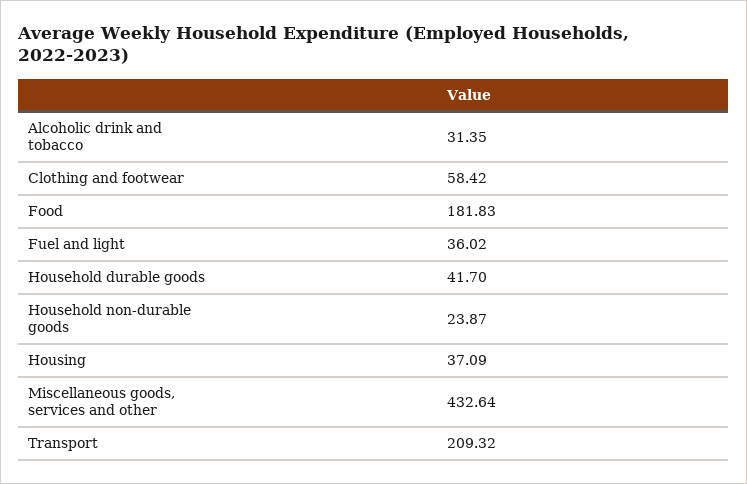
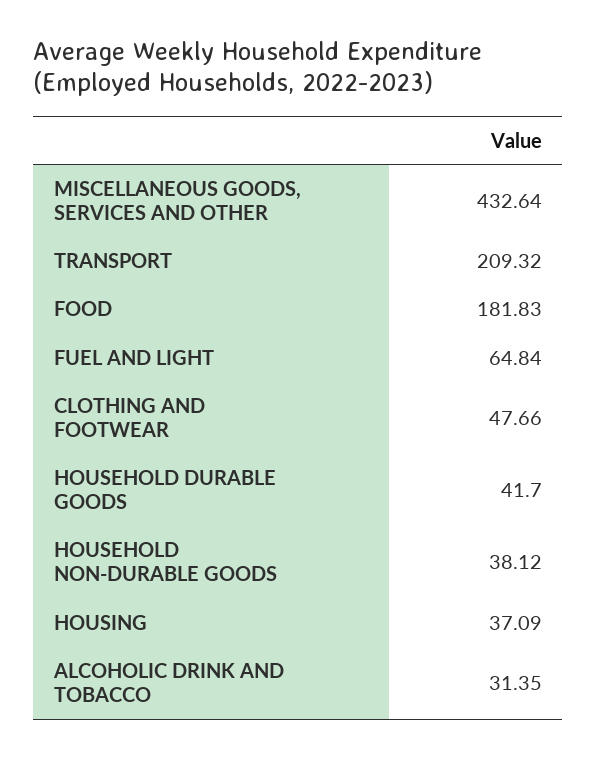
  {
    "Alcoholic drink and tobacco": 31.35,
-   "Clothing and footwear": 58.42,
+   "Clothing and footwear": 47.66,
    "Food": 181.83,
-   "Fuel and light": 36.02,
+   "Fuel and light": 64.84,
    "Household durable goods": 41.7,
-   "Household non-durable goods": 23.87,
+   "Household non-durable goods": 38.12,
    "Housing": 37.09,
    "Miscellaneous goods, services and other": 432.64,
    "Transport": 209.32
  }

